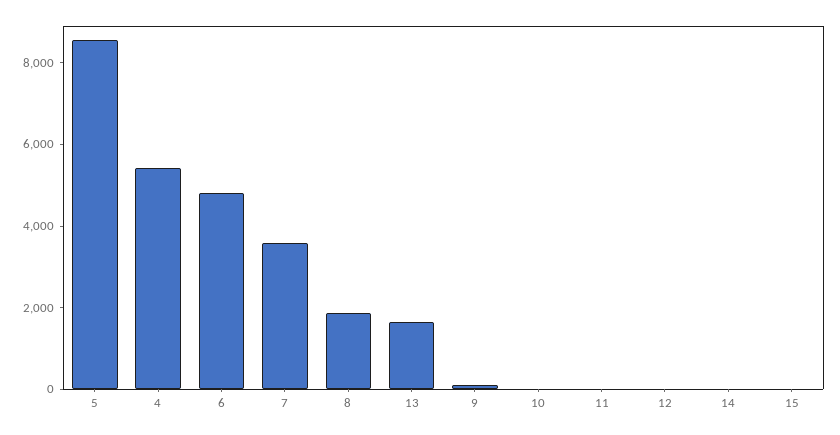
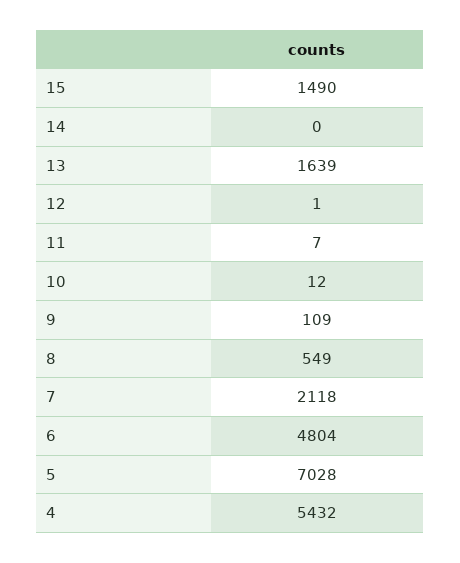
  {
-   "5": 8500,
+   "5": 7028,
    "4": 5432,
    "6": 4804,
-   "7": 3500,
+   "7": 2118,
-   "8": 2000,
+   "8": 549,
    "13": 1639,
    "9": 109,
    "10": 12,
    "11": 7,
    "12": 1,
    "14": 0,
-   "15": 0
+   "15": 1490
  }

